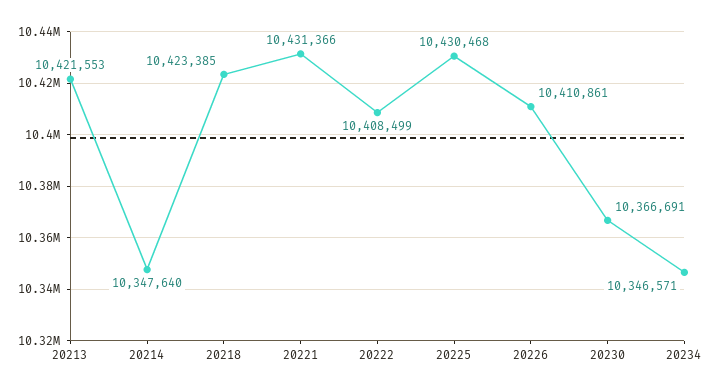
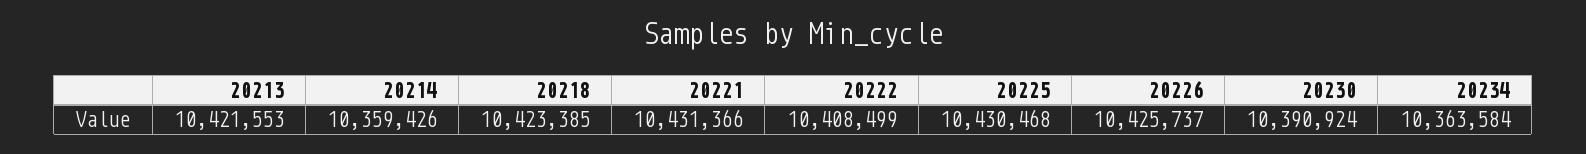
  {
    "20213": 10421553,
-   "20214": 10347640,
+   "20214": 10359426,
    "20218": 10423385,
    "20221": 10431366,
    "20222": 10408499,
    "20225": 10430468,
-   "20226": 10410861,
+   "20226": 10425737,
-   "20230": 10366691,
+   "20230": 10390924,
-   "20234": 10346571
+   "20234": 10363584
  }

